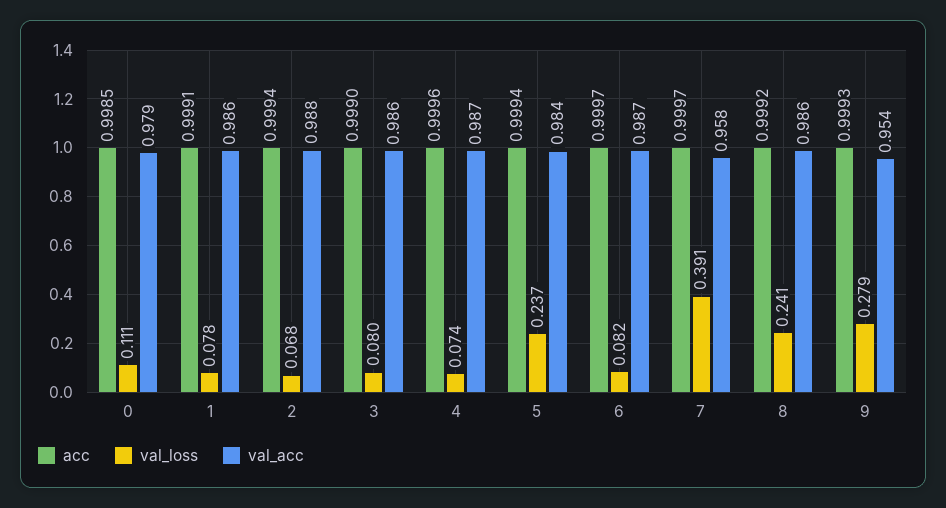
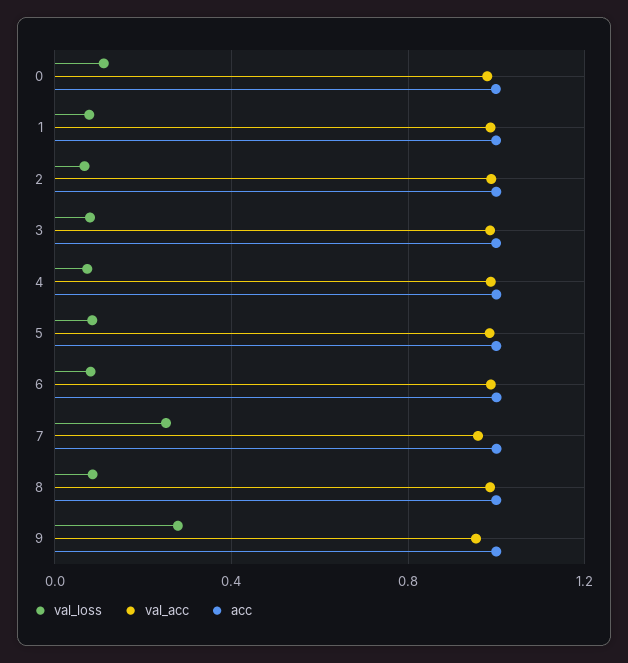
  {
    "acc": {
      "0": 0.9985,
      "1": 0.9991,
      "2": 0.9994,
      "3": 0.999,
      "4": 0.9996,
      "5": 0.9994,
      "6": 0.9997,
      "7": 0.9997,
      "8": 0.9992,
      "9": 0.9993
    },
    "val_loss": {
      "0": 0.111,
      "1": 0.078,
      "2": 0.068,
      "3": 0.08,
      "4": 0.074,
-     "5": 0.237,
+     "5": 0.1,
      "6": 0.082,
-     "7": 0.391,
+     "7": 0.25,
-     "8": 0.241,
+     "8": 0.1,
      "9": 0.279
    },
    "val_acc": {
      "0": 0.979,
      "1": 0.986,
      "2": 0.988,
      "3": 0.986,
      "4": 0.987,
      "5": 0.984,
      "6": 0.987,
      "7": 0.958,
      "8": 0.986,
      "9": 0.954
    }
  }

